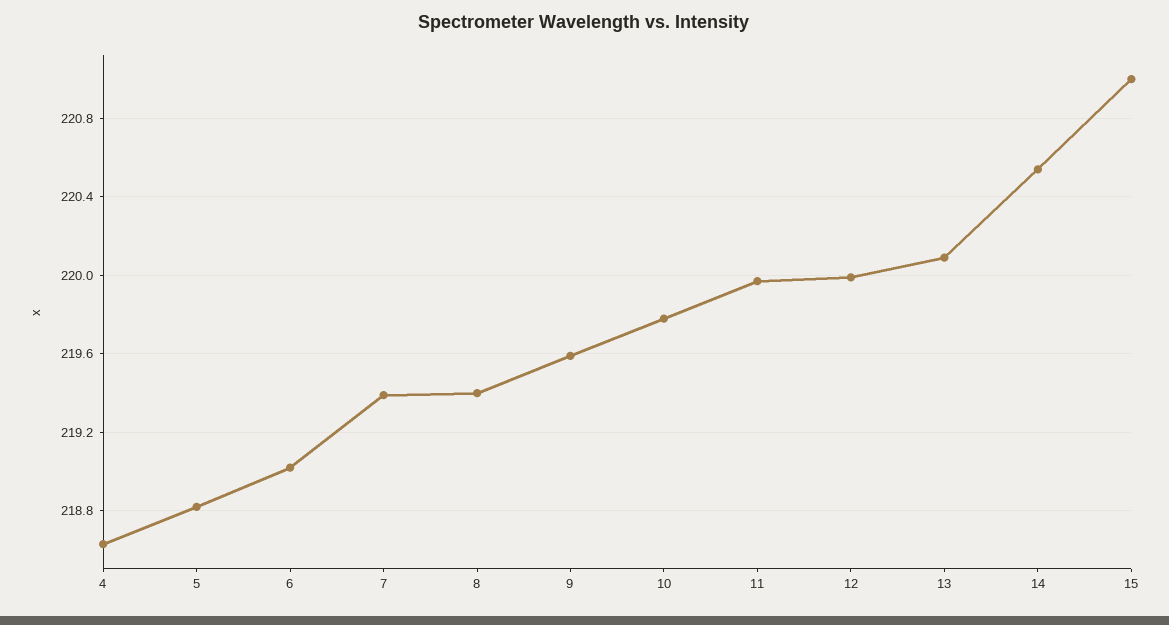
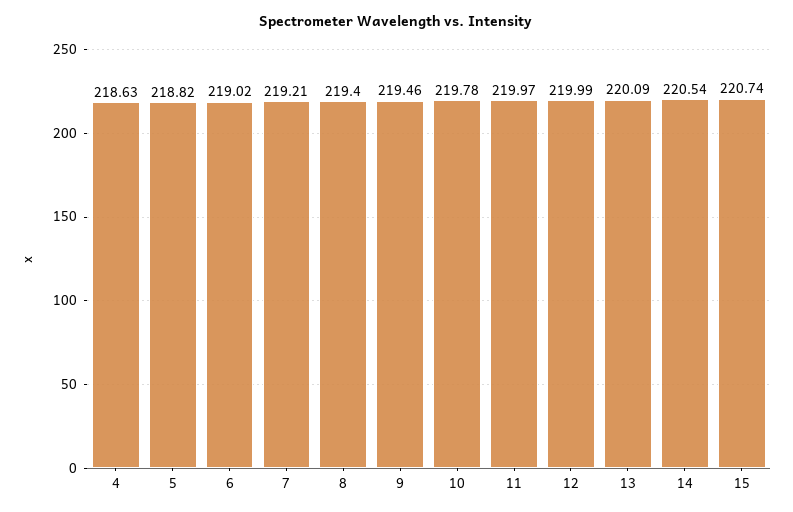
  {
    "4": 218.63,
    "5": 218.82,
    "6": 219.02,
-   "7": 219.4,
+   "7": 219.21,
    "8": 219.4,
-   "9": 219.6,
+   "9": 219.46,
    "10": 219.78,
    "11": 219.97,
    "12": 219.99,
    "13": 220.09,
    "14": 220.54,
-   "15": 221
+   "15": 220.74
  }

